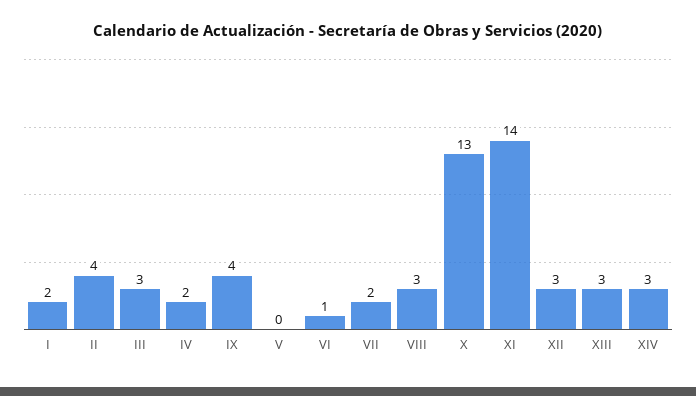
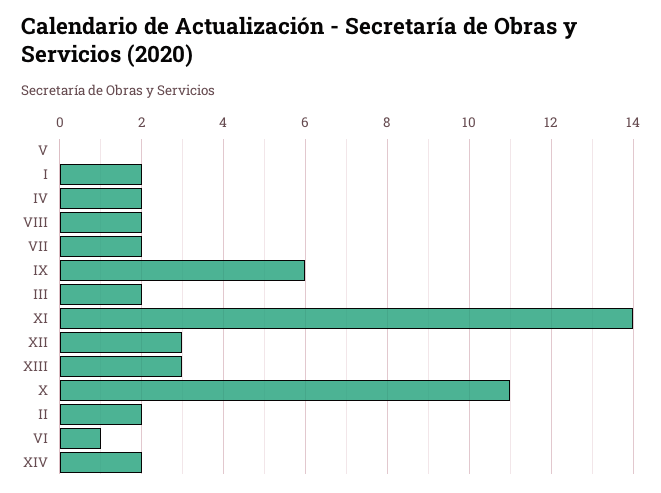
  {
    "I": 2,
-   "II": 4,
+   "II": 2,
-   "III": 3,
+   "III": 2,
    "IV": 2,
-   "IX": 4,
+   "IX": 6,
    "V": 0,
    "VI": 1,
    "VII": 2,
-   "VIII": 3,
+   "VIII": 2,
-   "X": 13,
+   "X": 11,
    "XI": 14,
    "XII": 3,
    "XIII": 3,
-   "XIV": 3
+   "XIV": 2
  }

